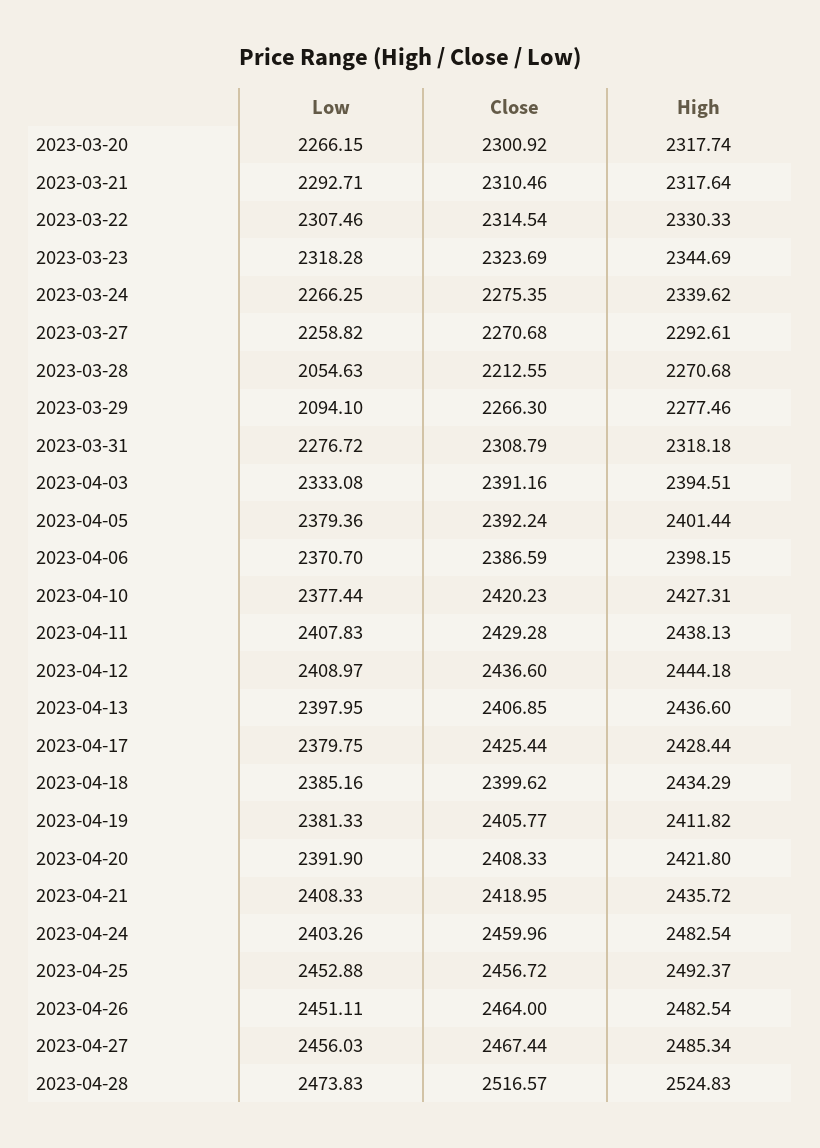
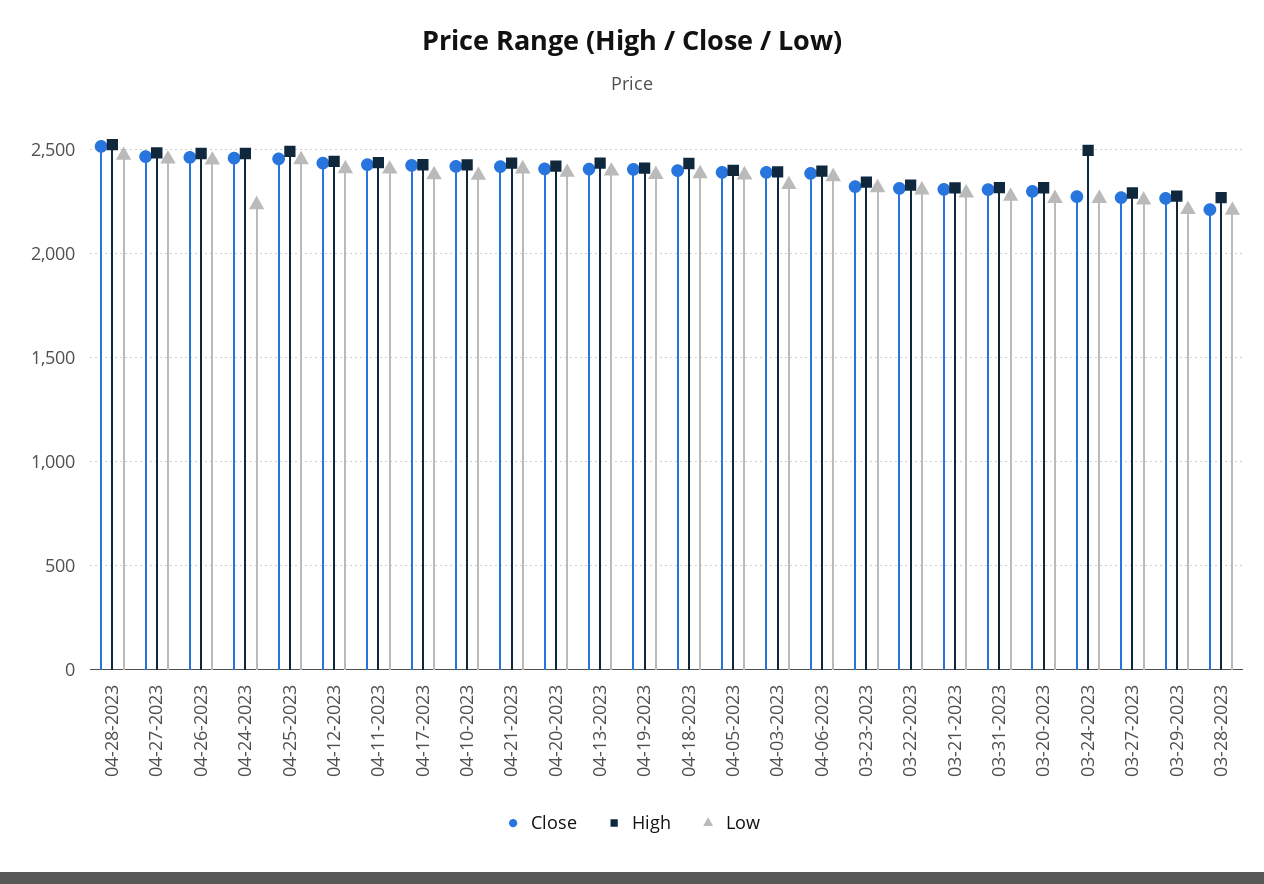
  {
    "Low": {
      "2023-03-20": 2266.15,
      "2023-03-21": 2292.71,
      "2023-03-22": 2307.46,
      "2023-03-23": 2318.28,
      "2023-03-24": 2266.25,
      "2023-03-27": 2258.82,
-     "2023-03-28": 2054.63,
+     "2023-03-28": 2200,
-     "2023-03-29": 2094.1,
+     "2023-03-29": 2200,
      "2023-03-31": 2276.72,
      "2023-04-03": 2333.08,
      "2023-04-05": 2379.36,
      "2023-04-06": 2370.7,
      "2023-04-10": 2377.44,
      "2023-04-11": 2407.83,
      "2023-04-12": 2408.97,
      "2023-04-13": 2397.95,
      "2023-04-17": 2379.75,
      "2023-04-18": 2385.16,
      "2023-04-19": 2381.33,
      "2023-04-20": 2391.9,
      "2023-04-21": 2408.33,
-     "2023-04-24": 2403.26,
+     "2023-04-24": 2250,
      "2023-04-25": 2452.88,
      "2023-04-26": 2451.11,
      "2023-04-27": 2456.03,
      "2023-04-28": 2473.83
    },
    "Close": {
      "2023-03-20": 2300.92,
      "2023-03-21": 2310.46,
      "2023-03-22": 2314.54,
      "2023-03-23": 2323.69,
      "2023-03-24": 2275.35,
      "2023-03-27": 2270.68,
      "2023-03-28": 2212.55,
      "2023-03-29": 2266.3,
      "2023-03-31": 2308.79,
      "2023-04-03": 2391.16,
      "2023-04-05": 2392.24,
      "2023-04-06": 2386.59,
      "2023-04-10": 2420.23,
      "2023-04-11": 2429.28,
      "2023-04-12": 2436.6,
      "2023-04-13": 2406.85,
      "2023-04-17": 2425.44,
      "2023-04-18": 2399.62,
      "2023-04-19": 2405.77,
      "2023-04-20": 2408.33,
      "2023-04-21": 2418.95,
      "2023-04-24": 2459.96,
      "2023-04-25": 2456.72,
      "2023-04-26": 2464,
      "2023-04-27": 2467.44,
      "2023-04-28": 2516.57
    },
    "High": {
      "2023-03-20": 2317.74,
      "2023-03-21": 2317.64,
      "2023-03-22": 2330.33,
      "2023-03-23": 2344.69,
-     "2023-03-24": 2339.62,
+     "2023-03-24": 2500,
      "2023-03-27": 2292.61,
      "2023-03-28": 2270.68,
      "2023-03-29": 2277.46,
      "2023-03-31": 2318.18,
      "2023-04-03": 2394.51,
      "2023-04-05": 2401.44,
      "2023-04-06": 2398.15,
      "2023-04-10": 2427.31,
      "2023-04-11": 2438.13,
      "2023-04-12": 2444.18,
      "2023-04-13": 2436.6,
      "2023-04-17": 2428.44,
      "2023-04-18": 2434.29,
      "2023-04-19": 2411.82,
      "2023-04-20": 2421.8,
      "2023-04-21": 2435.72,
      "2023-04-24": 2482.54,
      "2023-04-25": 2492.37,
      "2023-04-26": 2482.54,
      "2023-04-27": 2485.34,
      "2023-04-28": 2524.83
    }
  }

